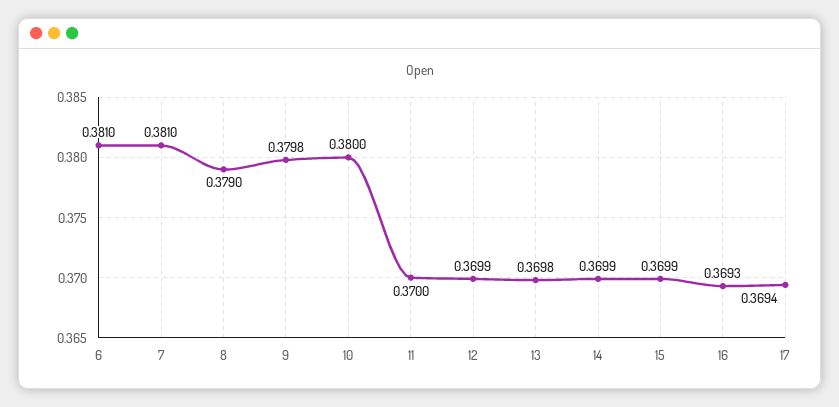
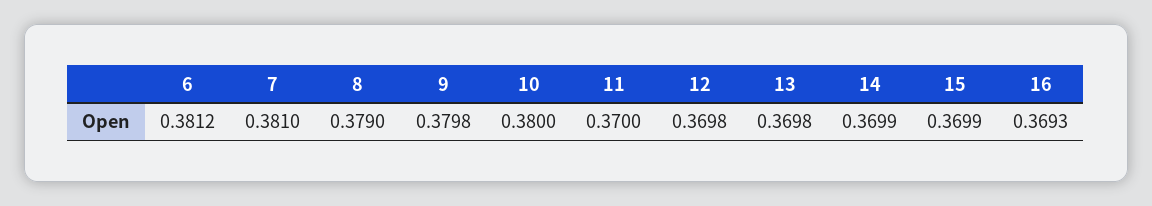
  {
-   "6": 0.381,
+   "6": 0.3812,
    "7": 0.381,
    "8": 0.379,
    "9": 0.3798,
    "10": 0.38,
    "11": 0.37,
-   "12": 0.3699,
+   "12": 0.3698,
    "13": 0.3698,
    "14": 0.3699,
    "15": 0.3699,
-   "16": 0.3693,
+   "16": 0.3693
-   "17": 0.3694
  }

